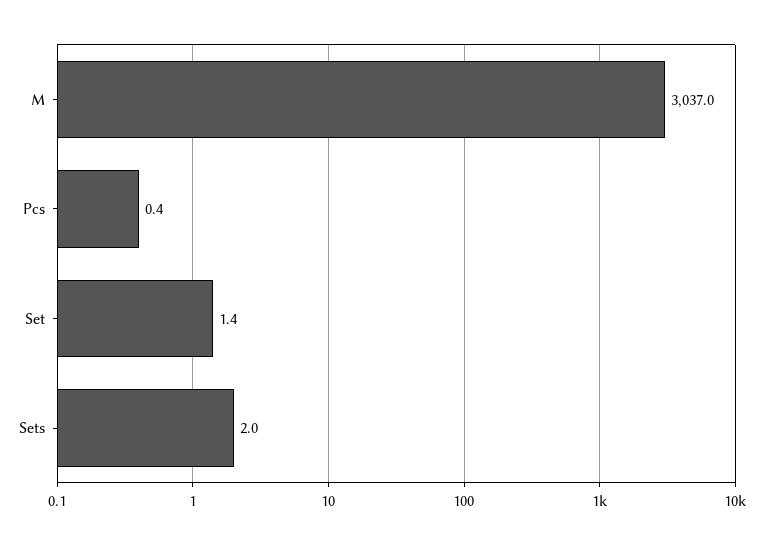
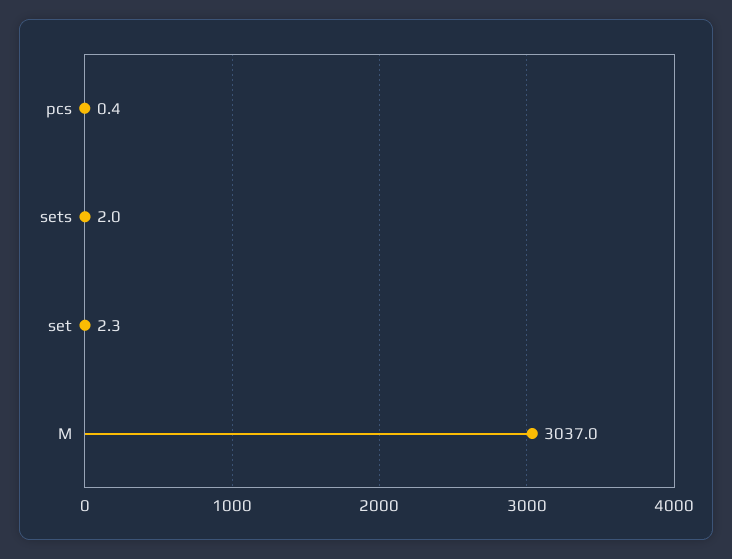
  {
    "M": 3037,
    "Pcs": 0.4,
-   "Set": 1.4,
+   "Set": 2.3,
    "Sets": 2
  }

